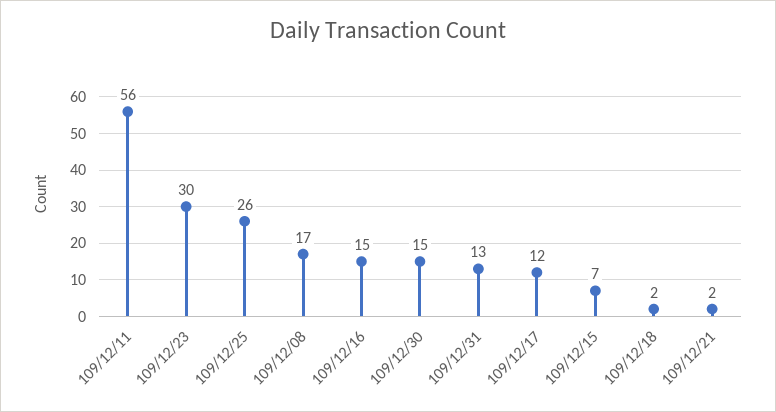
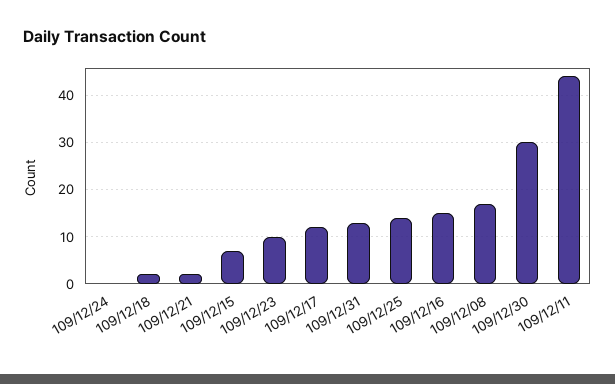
  {
-   "109/12/11": 56,
+   "109/12/11": 45,
-   "109/12/23": 30,
+   "109/12/23": 10,
-   "109/12/25": 26,
+   "109/12/25": 15,
    "109/12/08": 17,
    "109/12/16": 15,
-   "109/12/30": 15,
+   "109/12/30": 30,
    "109/12/31": 13,
    "109/12/17": 12,
    "109/12/15": 7,
    "109/12/18": 2,
-   "109/12/21": 2
+   "109/12/21": 2,
+   "109/12/24": 0
  }

